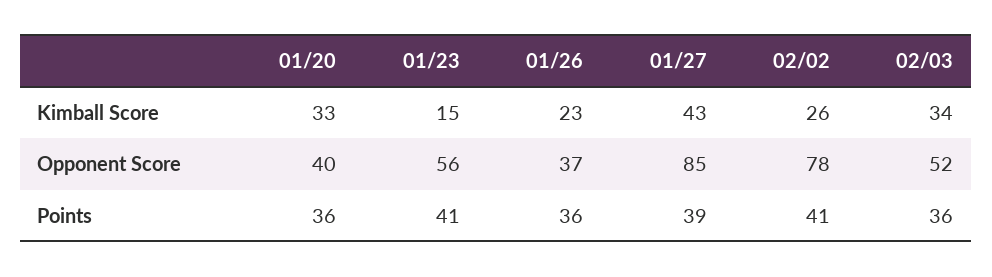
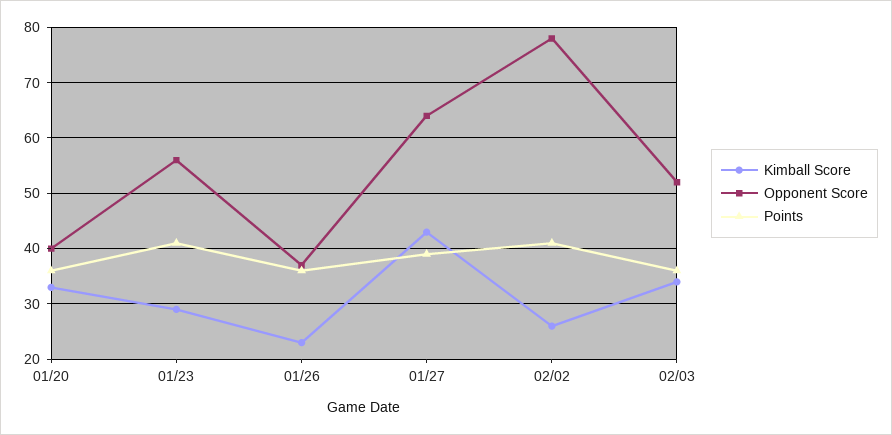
  {
    "Kimball Score": {
      "01/20": 33,
-     "01/23": 15,
+     "01/23": 30,
      "01/26": 23,
      "01/27": 43,
      "02/02": 26,
      "02/03": 34
    },
    "Opponent Score": {
      "01/20": 40,
      "01/23": 56,
      "01/26": 37,
-     "01/27": 85,
+     "01/27": 65,
      "02/02": 78,
      "02/03": 52
    },
    "Points": {
      "01/20": 36,
      "01/23": 41,
      "01/26": 36,
      "01/27": 39,
      "02/02": 41,
      "02/03": 36
    }
  }

